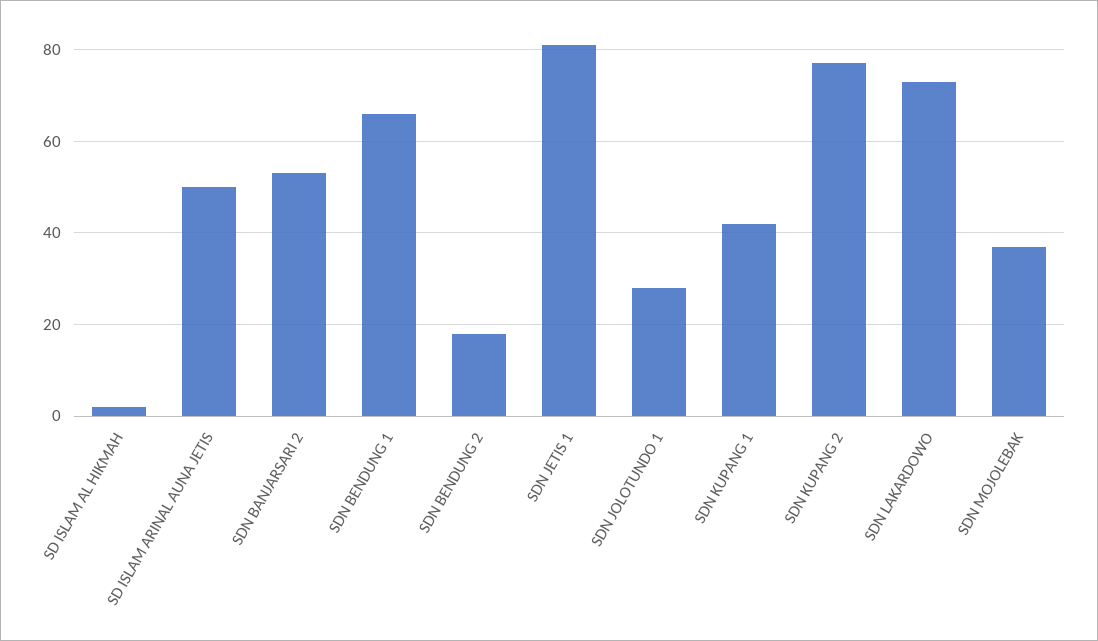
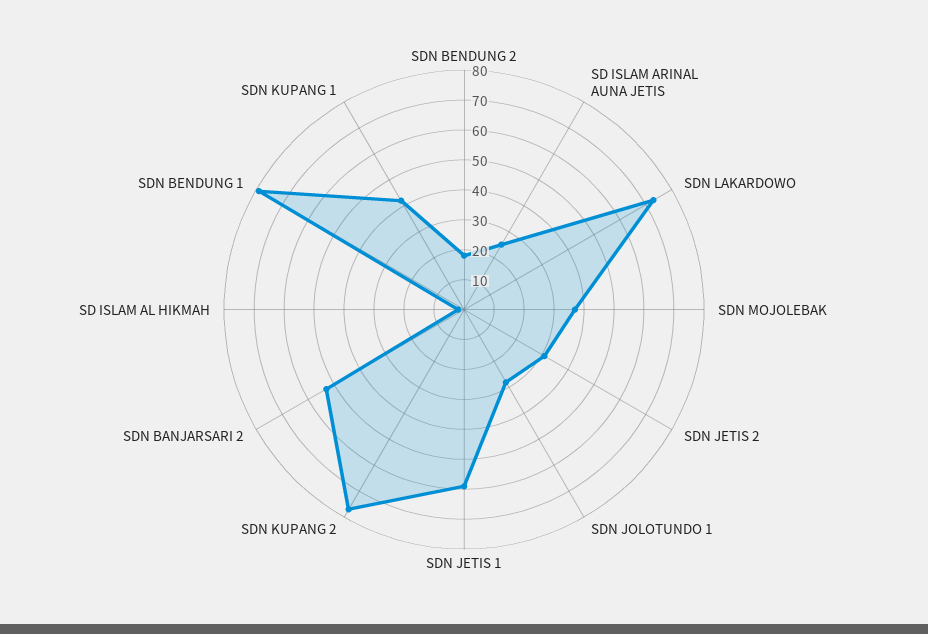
  {
    "SD ISLAM AL HIKMAH": 0,
-   "SD ISLAM ARINAL AUNA JETIS": 50,
+   "SD ISLAM ARINAL AUNA JETIS": 25,
    "SDN BANJARSARI 2": 55,
-   "SDN BENDUNG 1": 65,
+   "SDN BENDUNG 1": 80,
    "SDN BENDUNG 2": 20,
-   "SDN JETIS 1": 80,
+   "SDN JETIS 1": 60,
    "SDN JOLOTUNDO 1": 30,
    "SDN KUPANG 1": 40,
    "SDN KUPANG 2": 75,
    "SDN LAKARDOWO": 75,
-   "SDN MOJOLEBAK": 35
+   "SDN MOJOLEBAK": 35,
+   "SDN JETIS 2": 30
  }

